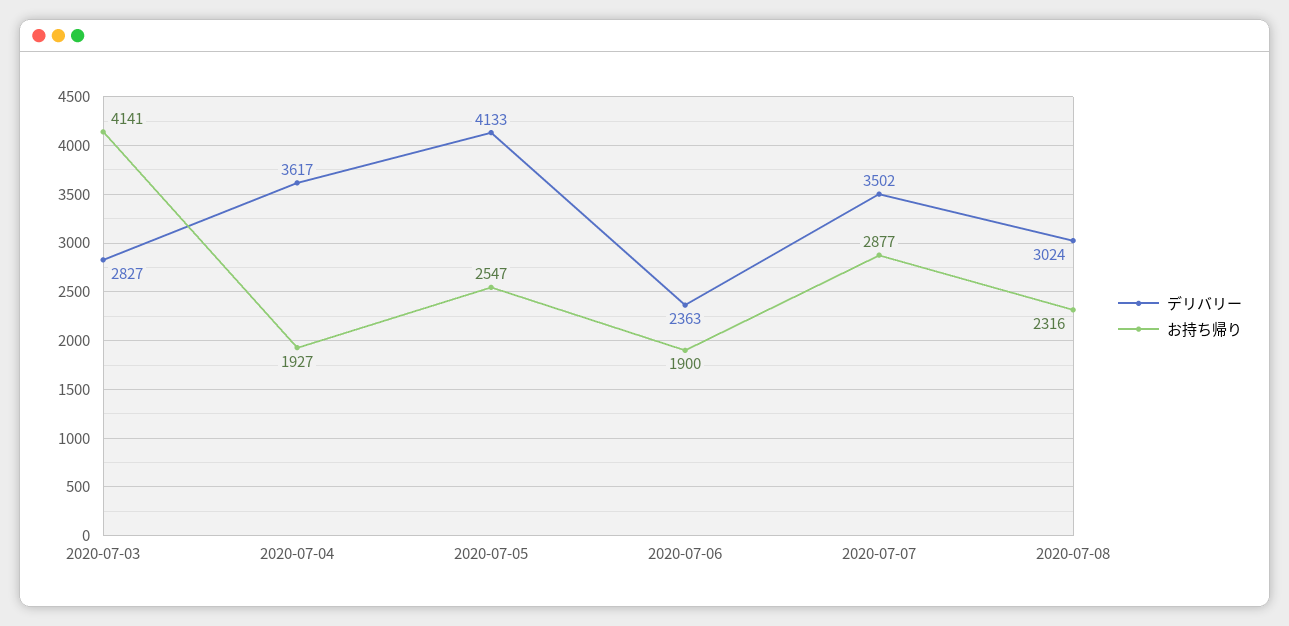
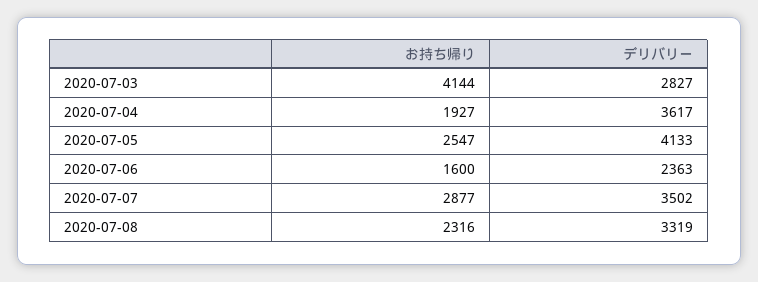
  {
    "デリバリー": {
      "2020-07-03": 2827,
      "2020-07-04": 3617,
      "2020-07-05": 4133,
      "2020-07-06": 2363,
      "2020-07-07": 3502,
-     "2020-07-08": 3024
+     "2020-07-08": 3319
    },
    "お持ち帰り": {
-     "2020-07-03": 4141,
+     "2020-07-03": 4144,
      "2020-07-04": 1927,
      "2020-07-05": 2547,
-     "2020-07-06": 1900,
+     "2020-07-06": 1600,
      "2020-07-07": 2877,
      "2020-07-08": 2316
    }
  }

